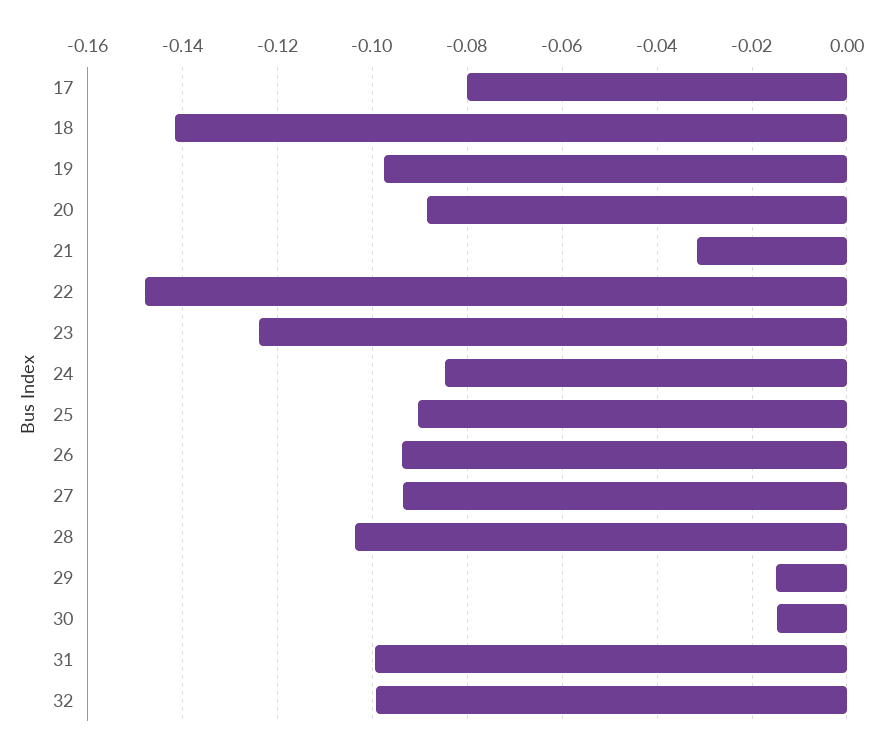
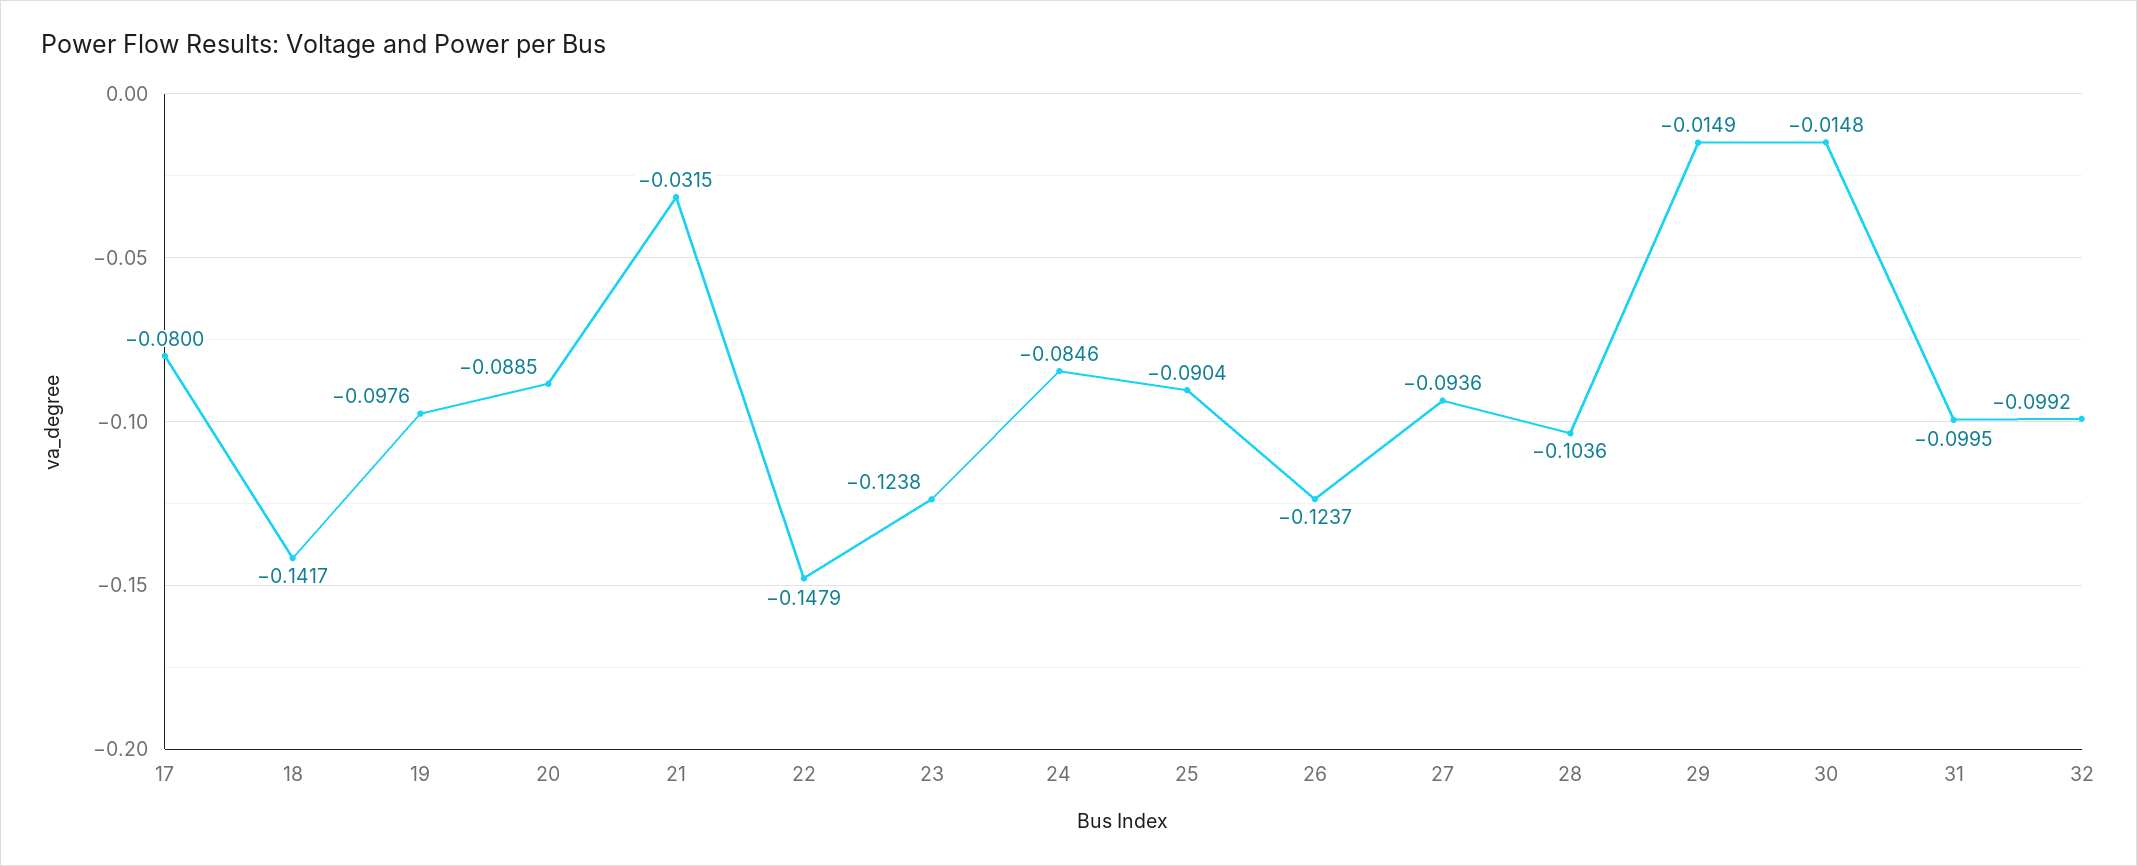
  {
    "17": -0.08,
    "18": -0.1417,
    "19": -0.0976,
    "20": -0.0885,
    "21": -0.0315,
    "22": -0.1479,
    "23": -0.1238,
    "24": -0.0846,
    "25": -0.0904,
-   "26": -0.094,
+   "26": -0.1237,
    "27": -0.0936,
    "28": -0.1036,
    "29": -0.0149,
    "30": -0.0148,
    "31": -0.0995,
    "32": -0.0992
  }

